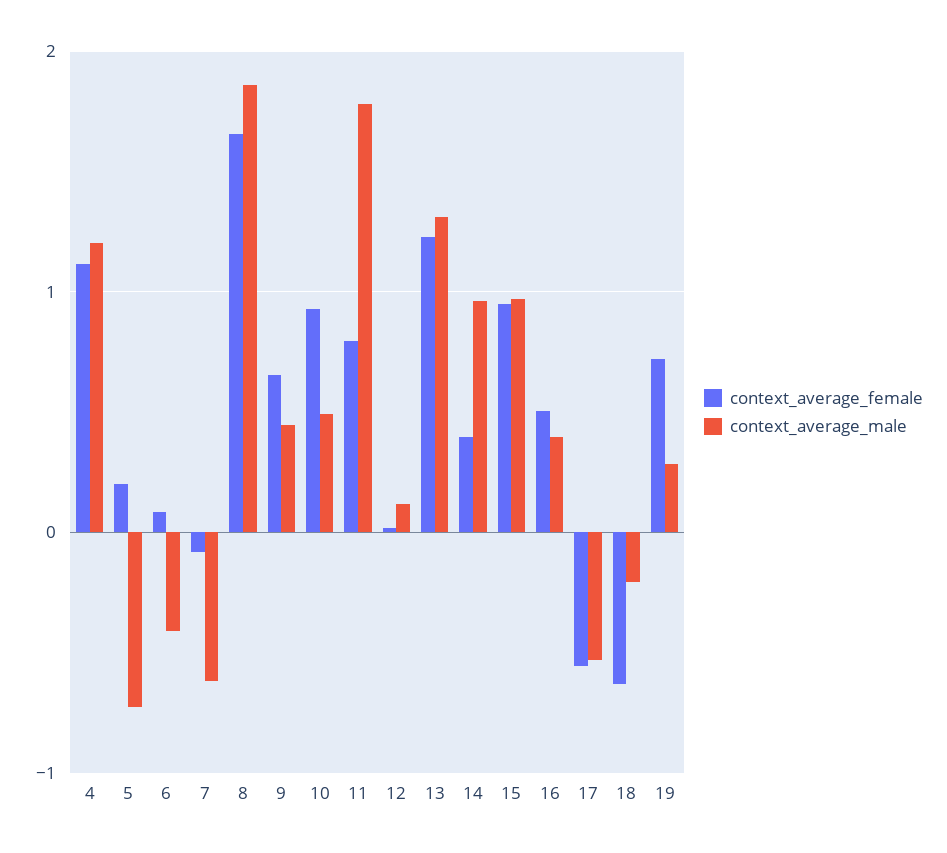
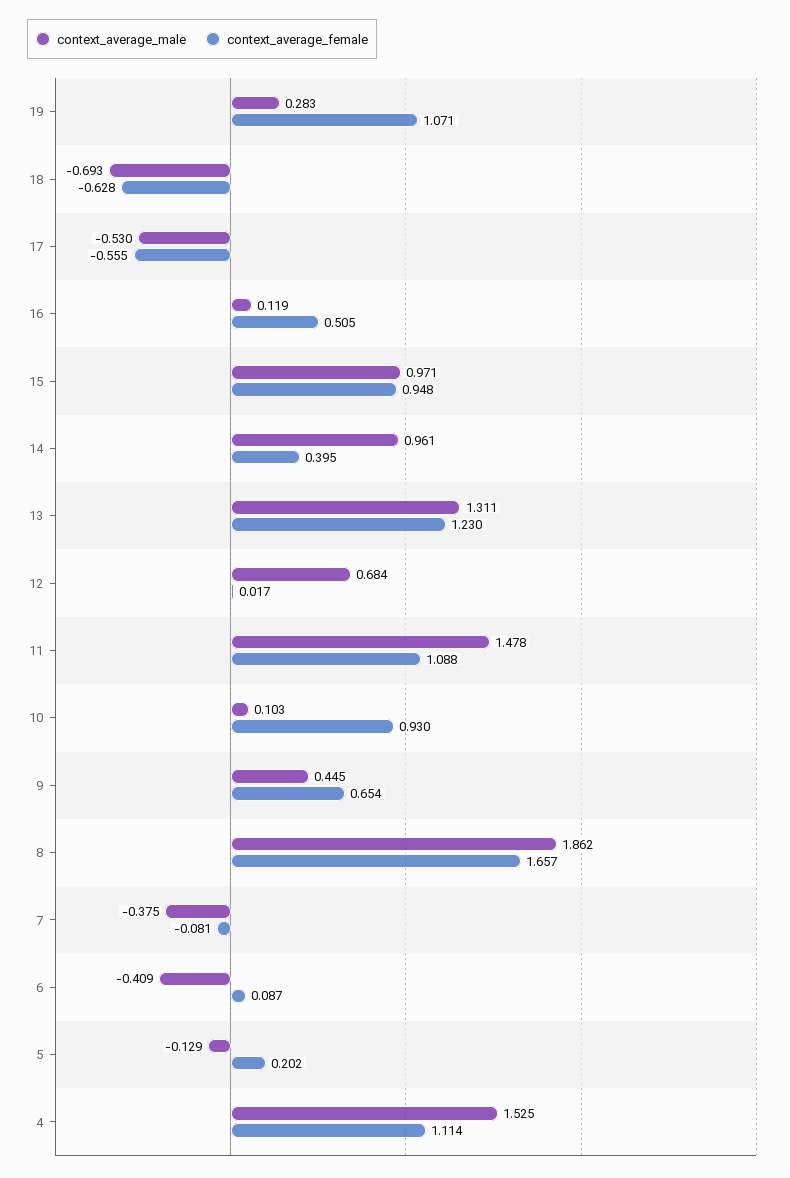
  {
    "context_average_female": {
      "4": 1.114,
      "5": 0.202,
      "6": 0.087,
      "7": -0.081,
      "8": 1.657,
      "9": 0.654,
      "10": 0.93,
-     "11": 0.8,
+     "11": 1.088,
      "12": 0.017,
      "13": 1.23,
      "14": 0.395,
      "15": 0.948,
      "16": 0.505,
      "17": -0.555,
      "18": -0.628,
-     "19": 0.7
+     "19": 1.071
    },
    "context_average_male": {
-     "4": 1.2,
+     "4": 1.525,
-     "5": -0.7,
+     "5": -0.129,
      "6": -0.409,
-     "7": -0.6,
+     "7": -0.375,
      "8": 1.862,
      "9": 0.445,
-     "10": 0.5,
+     "10": 0.103,
-     "11": 1.8,
+     "11": 1.478,
-     "12": 0.1,
+     "12": 0.684,
      "13": 1.311,
      "14": 0.961,
      "15": 0.971,
-     "16": 0.4,
+     "16": 0.119,
      "17": -0.53,
-     "18": -0.2,
+     "18": -0.693,
      "19": 0.283
    }
  }

